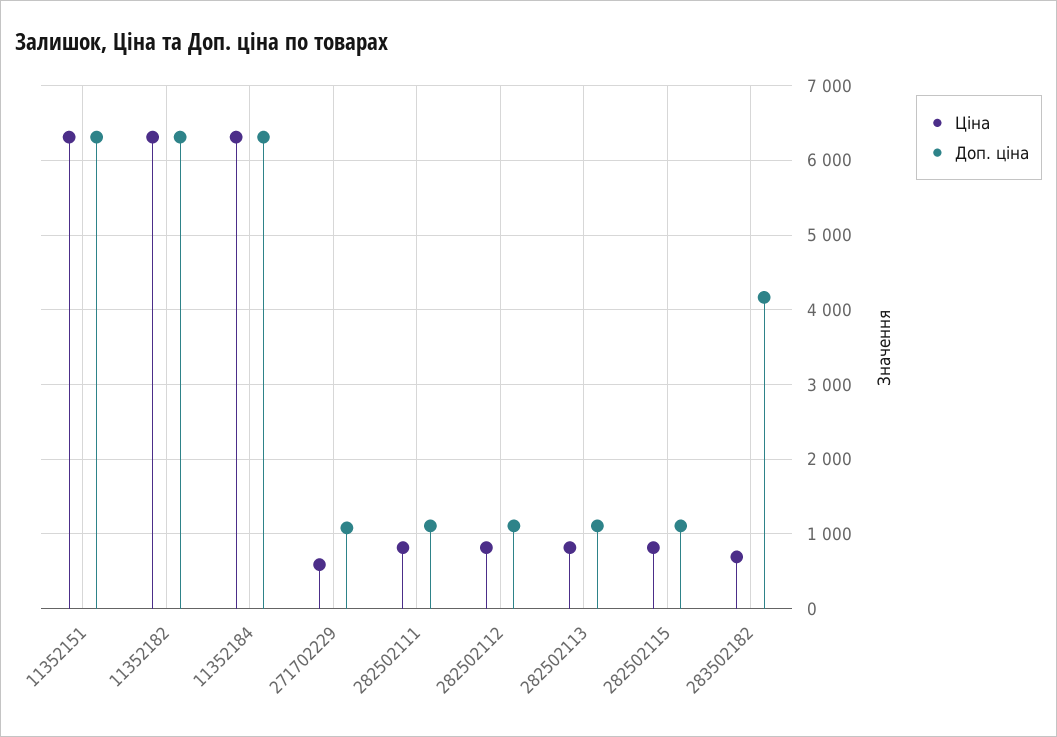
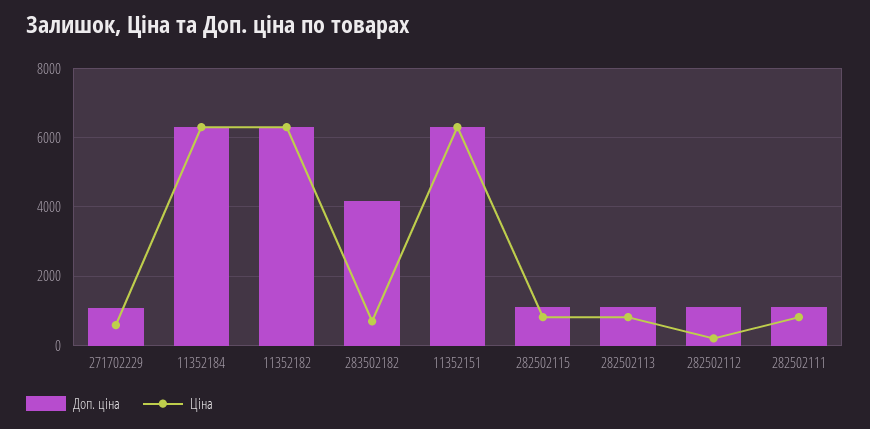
  {
    "Ціна": {
      "11352151": 6300,
      "11352182": 6300,
      "11352184": 6300,
      "271702229": 600,
      "282502111": 800,
-     "282502112": 800,
+     "282502112": 200,
      "282502113": 800,
      "282502115": 800,
      "283502182": 700
    },
    "Доп. ціна": {
      "11352151": 6300,
      "11352182": 6300,
      "11352184": 6300,
      "271702229": 1100,
      "282502111": 1100,
      "282502112": 1100,
      "282502113": 1100,
      "282502115": 1100,
      "283502182": 4200
    }
  }

